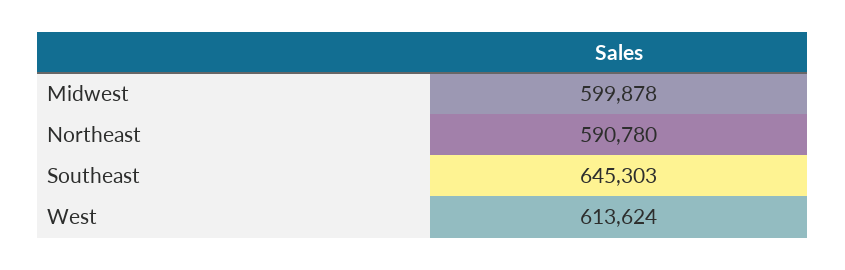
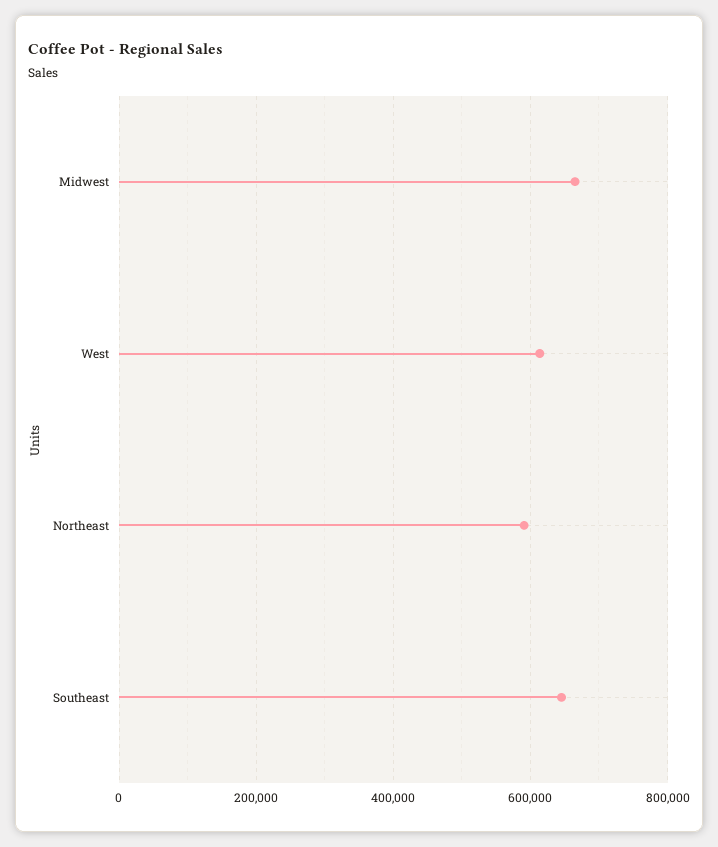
  {
-   "Midwest": 599878,
+   "Midwest": 660000,
    "Northeast": 590780,
    "Southeast": 645303,
    "West": 613624
  }

